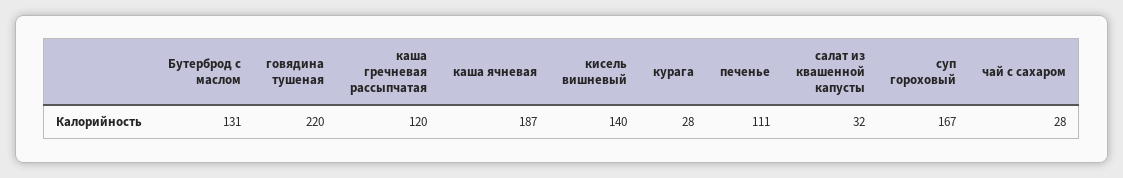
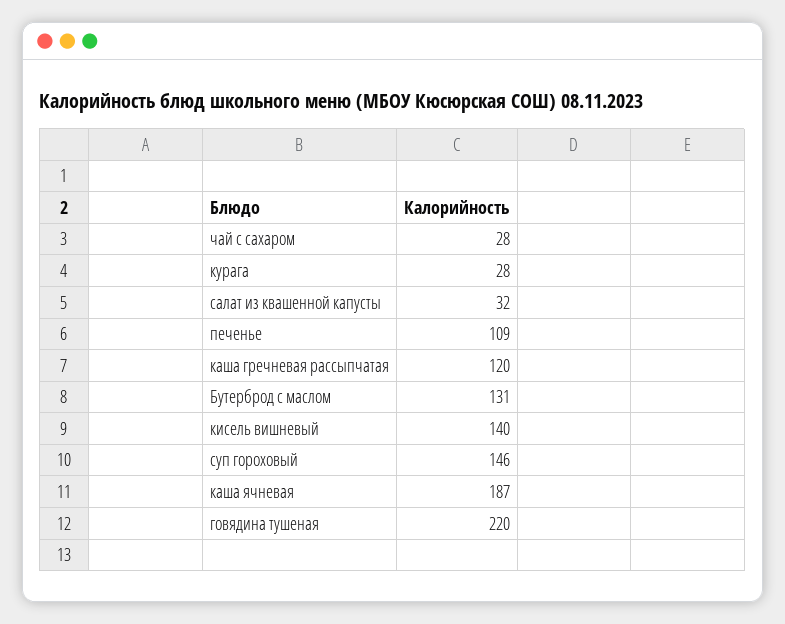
  {
    "Бутерброд с маслом": 131,
    "говядина тушеная": 220,
    "каша гречневая рассыпчатая": 120,
    "каша ячневая": 187,
    "кисель вишневый": 140,
    "курага": 28,
-   "печенье": 111,
+   "печенье": 109,
    "салат из квашенной капусты": 32,
-   "суп гороховый": 167,
+   "суп гороховый": 146,
    "чай с сахаром": 28
  }

